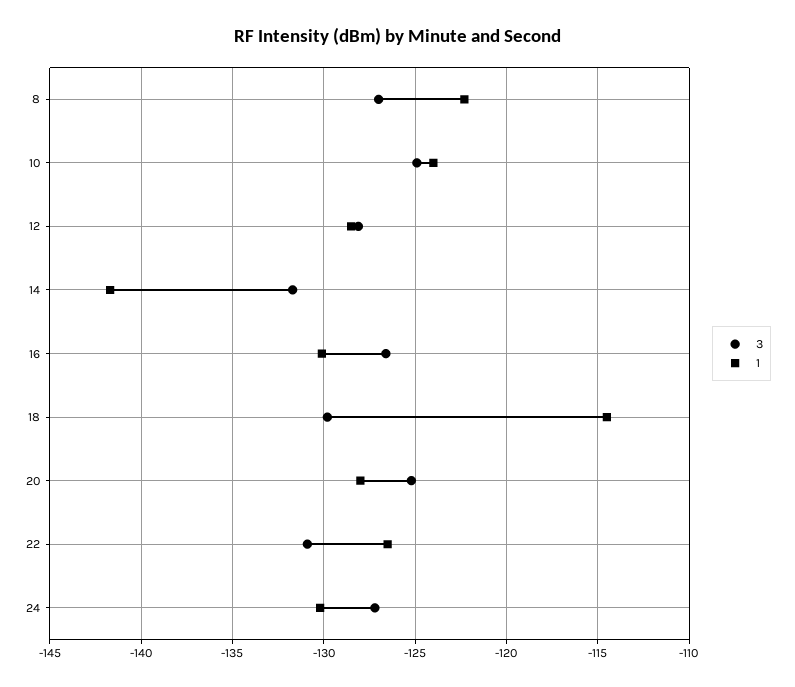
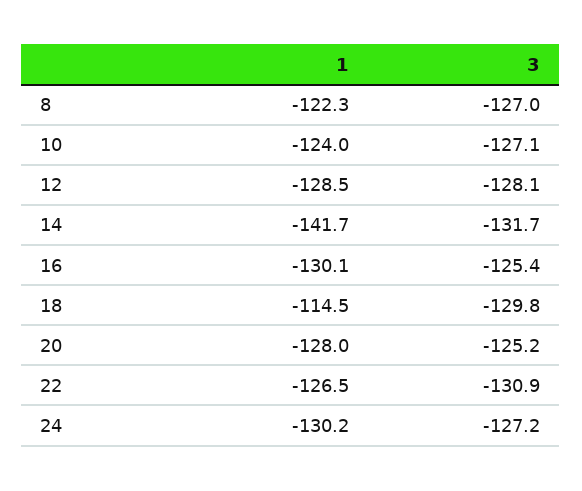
  {
    "3": {
      "8": -127,
-     "10": -125,
+     "10": -127.1,
      "12": -128.1,
      "14": -131.7,
-     "16": -126.5,
+     "16": -125.4,
      "18": -129.8,
      "20": -125.2,
      "22": -130.9,
      "24": -127.2
    },
    "1": {
      "8": -122.3,
      "10": -124,
      "12": -128.5,
      "14": -141.7,
      "16": -130.1,
      "18": -114.5,
      "20": -128,
      "22": -126.5,
      "24": -130.2
    }
  }

